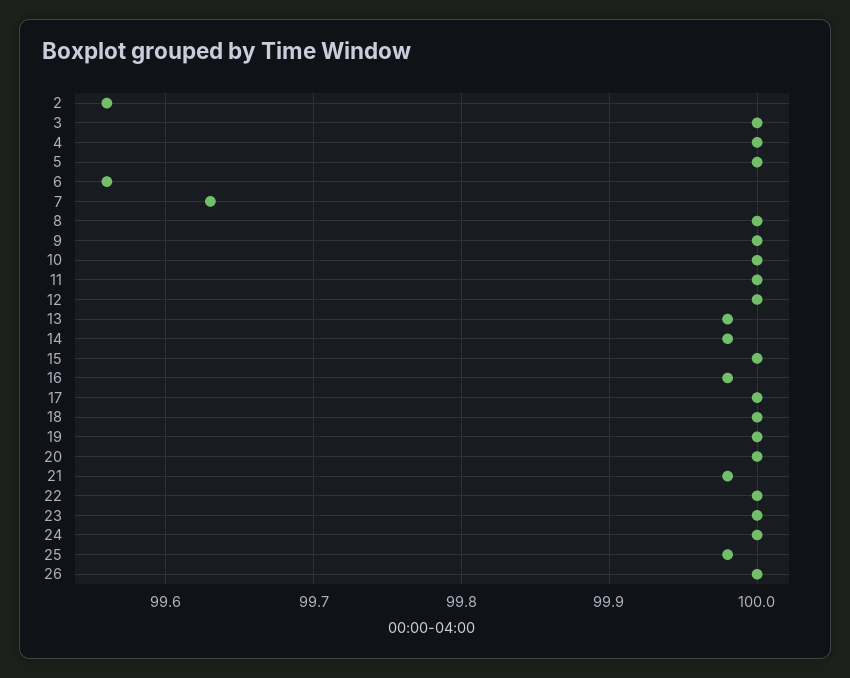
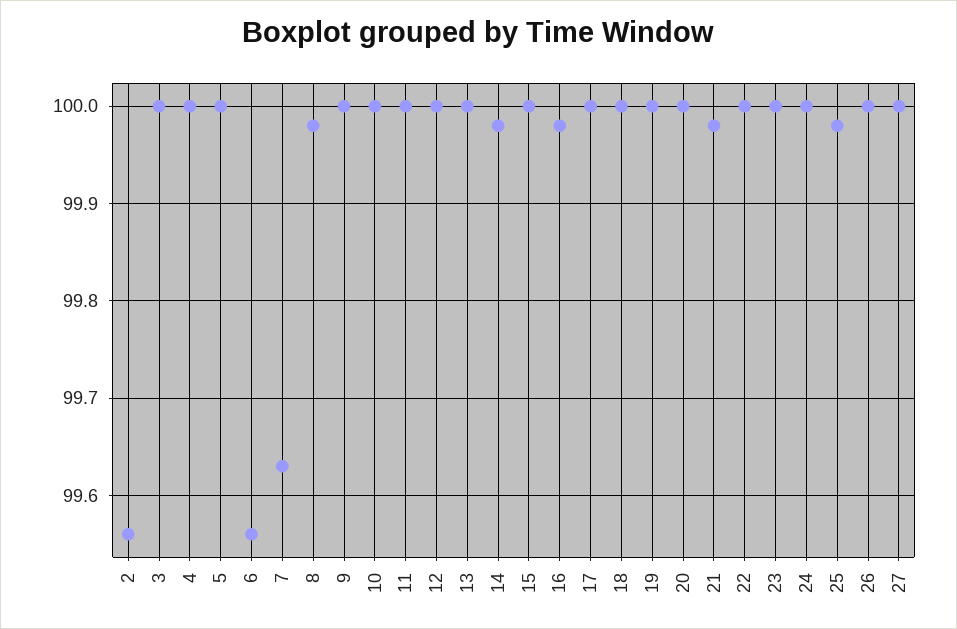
  {
    "2": 99.56,
    "3": 100,
    "4": 100,
    "5": 100,
    "6": 99.56,
    "7": 99.63,
-   "8": 100,
+   "8": 99.98,
    "9": 100,
    "10": 100,
    "11": 100,
    "12": 100,
-   "13": 99.98,
+   "13": 100,
    "14": 99.98,
    "15": 100,
    "16": 99.98,
    "17": 100,
    "18": 100,
    "19": 100,
    "20": 100,
    "21": 99.98,
    "22": 100,
    "23": 100,
    "24": 100,
    "25": 99.98,
-   "26": 100
+   "26": 100,
+   "27": 100
  }

